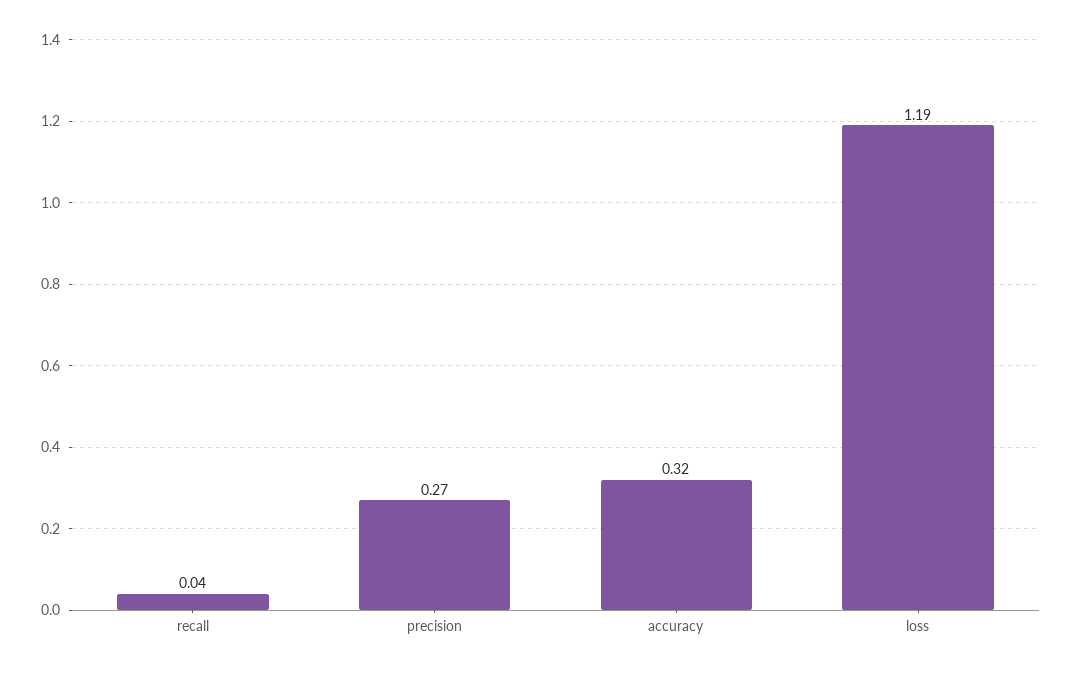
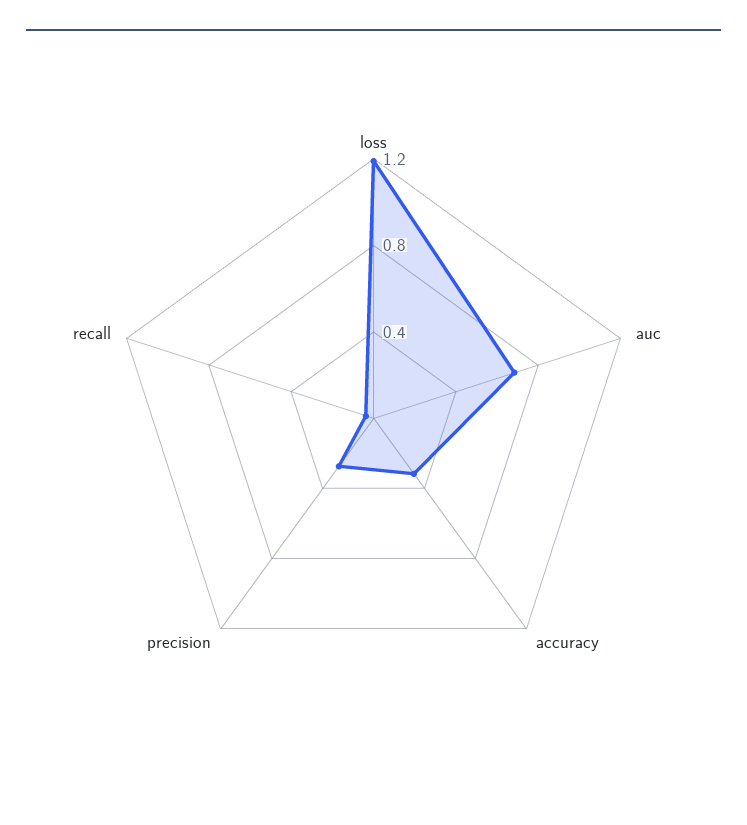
  {
    "recall": 0.04,
    "precision": 0.27,
    "accuracy": 0.32,
-   "loss": 1.19
+   "loss": 1.19,
+   "auc": 0.7
  }

